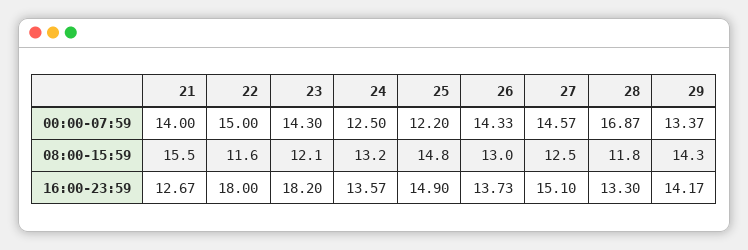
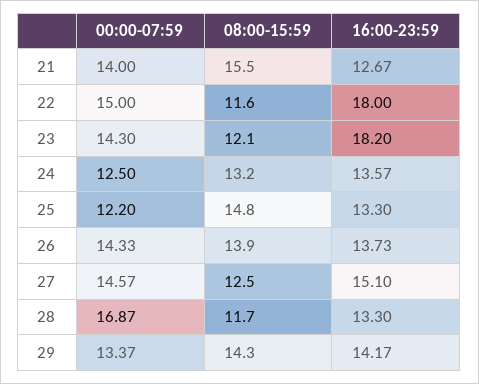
  {
    "21": {
      "00:00-07:59": 14,
      "08:00-15:59": 15.5,
      "16:00-23:59": 12.67
    },
    "22": {
      "00:00-07:59": 15,
      "08:00-15:59": 11.6,
      "16:00-23:59": 18
    },
    "23": {
      "00:00-07:59": 14.3,
      "08:00-15:59": 12.1,
      "16:00-23:59": 18.2
    },
    "24": {
      "00:00-07:59": 12.5,
      "08:00-15:59": 13.2,
      "16:00-23:59": 13.57
    },
    "25": {
      "00:00-07:59": 12.2,
      "08:00-15:59": 14.8,
-     "16:00-23:59": 14.9
+     "16:00-23:59": 13.3
    },
    "26": {
      "00:00-07:59": 14.33,
-     "08:00-15:59": 13,
+     "08:00-15:59": 13.9,
      "16:00-23:59": 13.73
    },
    "27": {
      "00:00-07:59": 14.57,
      "08:00-15:59": 12.5,
      "16:00-23:59": 15.1
    },
    "28": {
      "00:00-07:59": 16.87,
-     "08:00-15:59": 11.8,
+     "08:00-15:59": 11.7,
      "16:00-23:59": 13.3
    },
    "29": {
      "00:00-07:59": 13.37,
      "08:00-15:59": 14.3,
      "16:00-23:59": 14.17
    }
  }

